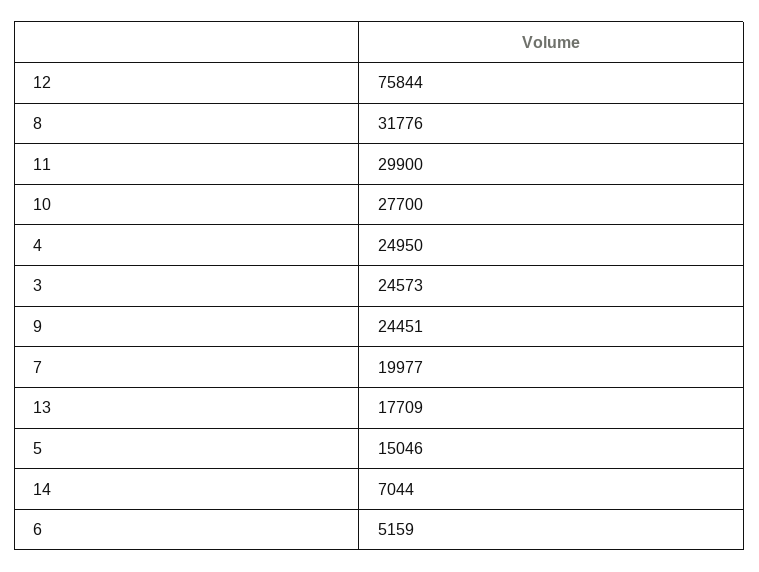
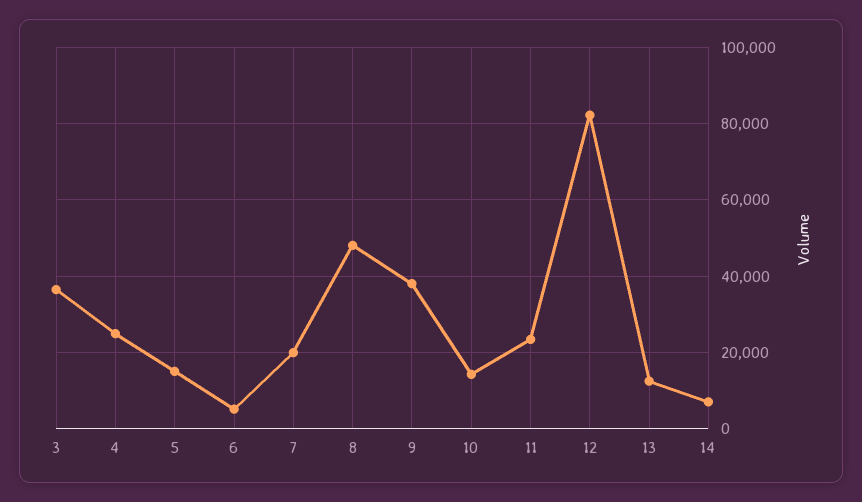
  {
-   "12": 75844,
+   "12": 82000,
-   "8": 31776,
+   "8": 48000,
-   "11": 29900,
+   "11": 24000,
-   "10": 27700,
+   "10": 14000,
    "4": 24950,
-   "3": 24573,
+   "3": 36000,
-   "9": 24451,
+   "9": 38000,
    "7": 19977,
-   "13": 17709,
+   "13": 12000,
    "5": 15046,
    "14": 7044,
    "6": 5159
  }

